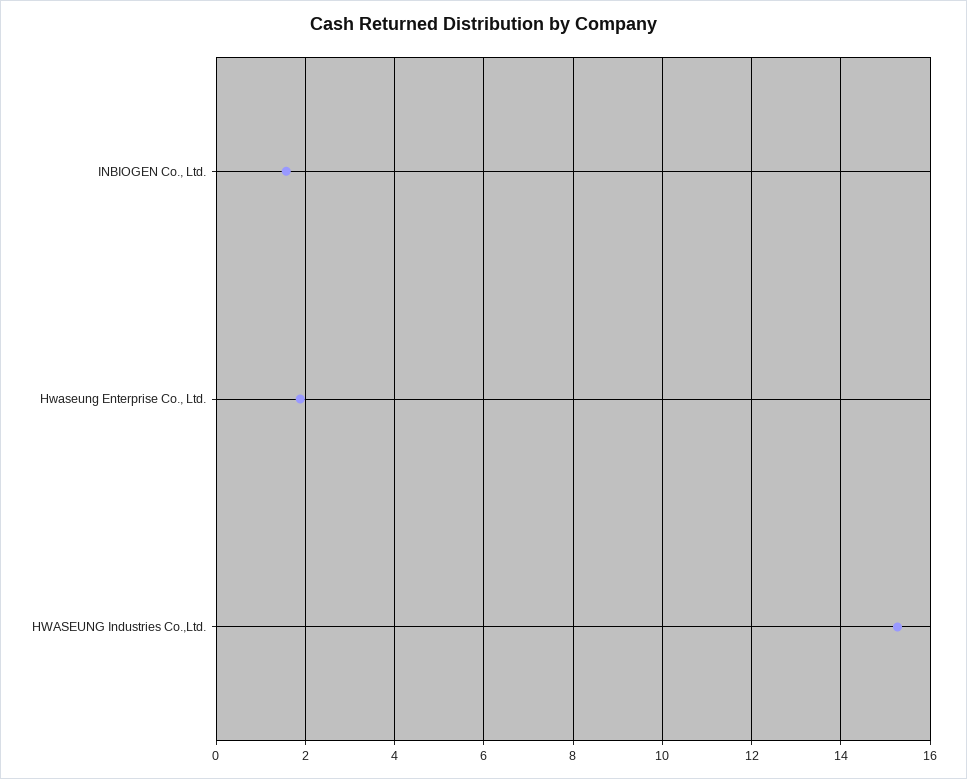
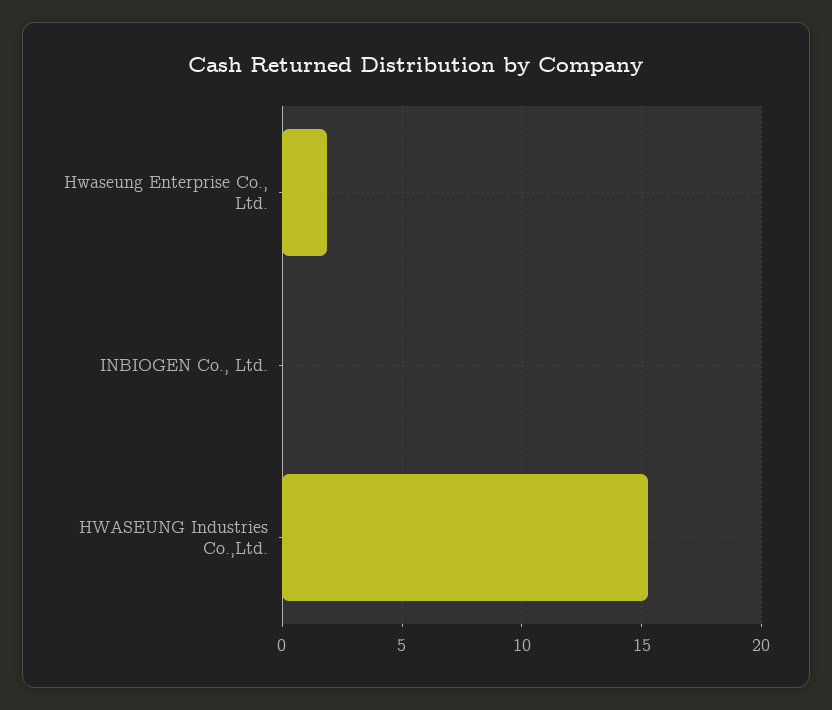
  {
-   "INBIOGEN Co., Ltd.": 1.6,
+   "INBIOGEN Co., Ltd.": 0,
    "Hwaseung Enterprise Co., Ltd.": 1.8,
    "HWASEUNG Industries Co.,Ltd.": 15.2
  }

